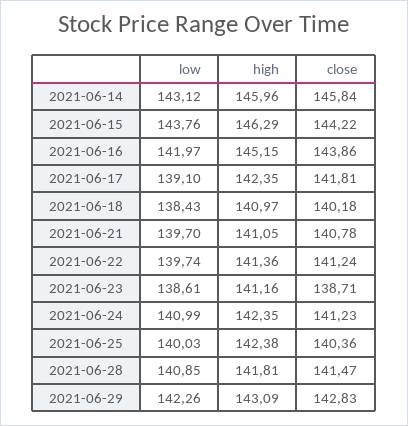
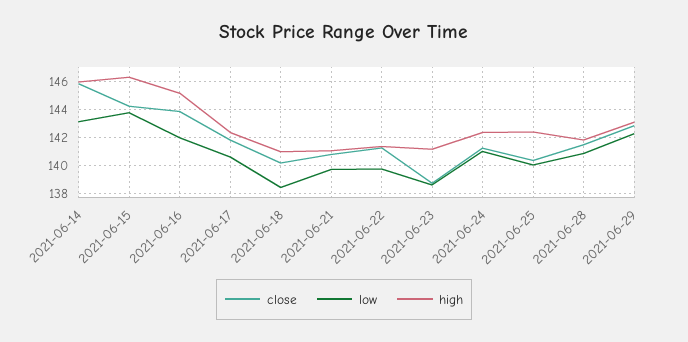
  {
    "low": {
      "2021-06-14": 143.12,
      "2021-06-15": 143.76,
      "2021-06-16": 141.97,
-     "2021-06-17": 139.1,
+     "2021-06-17": 140.5,
      "2021-06-18": 138.43,
      "2021-06-21": 139.7,
      "2021-06-22": 139.74,
      "2021-06-23": 138.61,
      "2021-06-24": 140.99,
      "2021-06-25": 140.03,
      "2021-06-28": 140.85,
      "2021-06-29": 142.26
    },
    "high": {
      "2021-06-14": 145.96,
      "2021-06-15": 146.29,
      "2021-06-16": 145.15,
      "2021-06-17": 142.35,
      "2021-06-18": 140.97,
      "2021-06-21": 141.05,
      "2021-06-22": 141.36,
      "2021-06-23": 141.16,
      "2021-06-24": 142.35,
      "2021-06-25": 142.38,
      "2021-06-28": 141.81,
      "2021-06-29": 143.09
    },
    "close": {
      "2021-06-14": 145.84,
      "2021-06-15": 144.22,
      "2021-06-16": 143.86,
      "2021-06-17": 141.81,
      "2021-06-18": 140.18,
      "2021-06-21": 140.78,
      "2021-06-22": 141.24,
      "2021-06-23": 138.71,
      "2021-06-24": 141.23,
      "2021-06-25": 140.36,
      "2021-06-28": 141.47,
      "2021-06-29": 142.83
    }
  }

